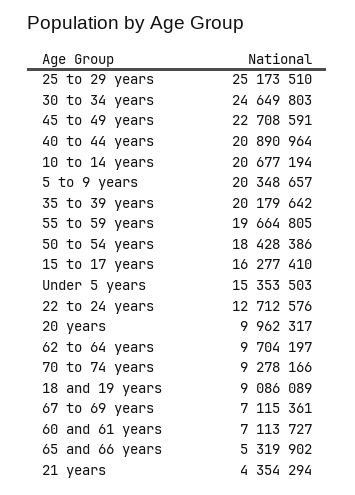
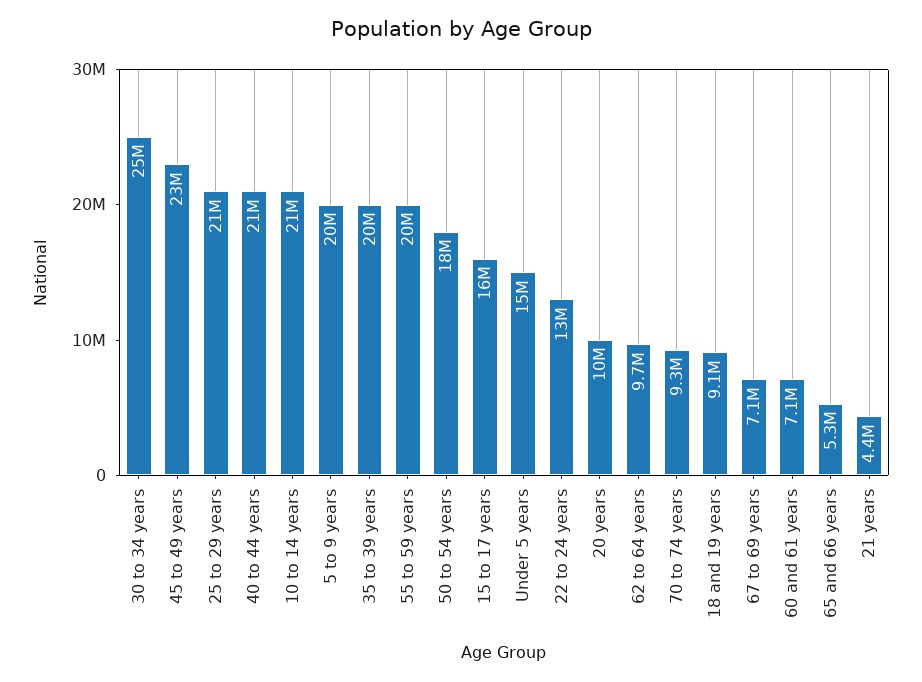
  {
-   "25 to 29 years": 25173510,
+   "25 to 29 years": 21000000,
    "30 to 34 years": 24649803,
    "45 to 49 years": 22708591,
    "40 to 44 years": 20890964,
    "10 to 14 years": 20677194,
    "5 to 9 years": 20348657,
    "35 to 39 years": 20179642,
    "55 to 59 years": 19664805,
    "50 to 54 years": 18428386,
    "15 to 17 years": 16277410,
    "Under 5 years": 15353503,
    "22 to 24 years": 12712576,
    "20 years": 9962317,
    "62 to 64 years": 9704197,
    "70 to 74 years": 9278166,
    "18 and 19 years": 9086089,
    "67 to 69 years": 7115361,
    "60 and 61 years": 7113727,
    "65 and 66 years": 5319902,
    "21 years": 4354294
  }

